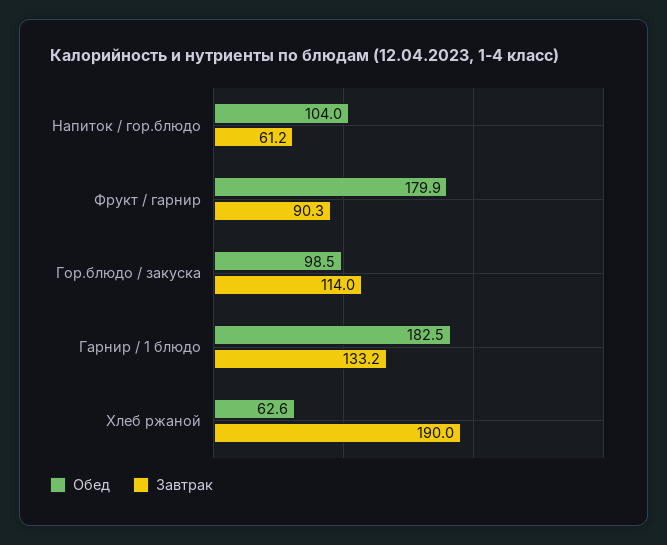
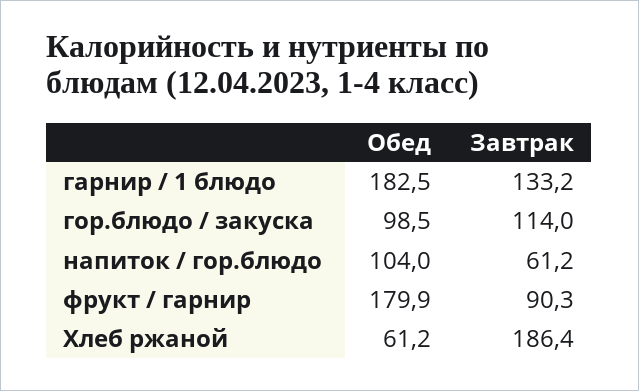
  {
    "Обед": {
      "Напиток / гор.блюдо": 104,
      "Фрукт / гарнир": 179.9,
      "Гор.блюдо / закуска": 98.5,
      "Гарнир / 1 блюдо": 182.5,
-     "Хлеб ржаной": 62.6
+     "Хлеб ржаной": 61.2
    },
    "Завтрак": {
      "Напиток / гор.блюдо": 61.2,
      "Фрукт / гарнир": 90.3,
      "Гор.блюдо / закуска": 114,
      "Гарнир / 1 блюдо": 133.2,
-     "Хлеб ржаной": 190
+     "Хлеб ржаной": 186.4
    }
  }

